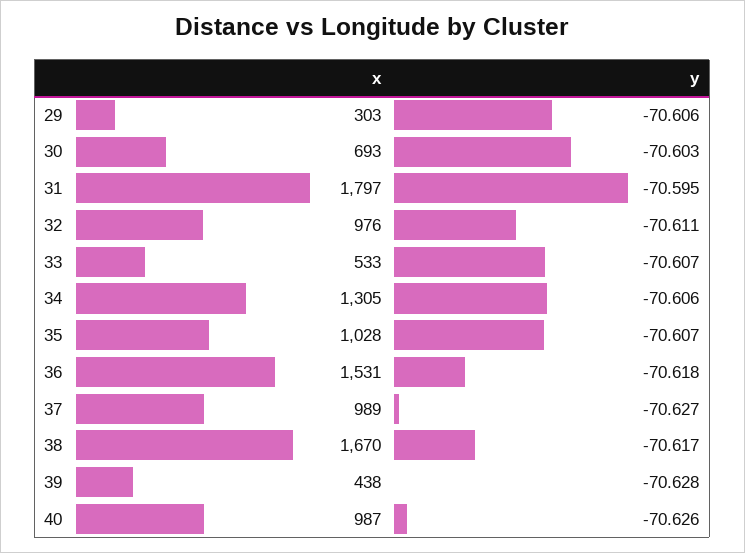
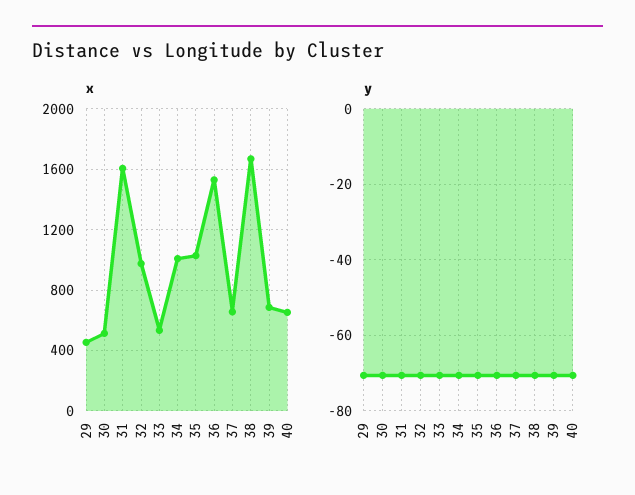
  {
    "x": {
-     "29": 303,
+     "29": 450,
-     "30": 693,
+     "30": 500,
-     "31": 1797,
+     "31": 1600,
      "32": 976,
      "33": 533,
-     "34": 1305,
+     "34": 1000,
      "35": 1028,
      "36": 1531,
-     "37": 989,
+     "37": 650,
      "38": 1670,
-     "39": 438,
+     "39": 700,
-     "40": 987
+     "40": 650
    },
    "y": {
      "29": -70.606,
      "30": -70.603,
      "31": -70.595,
      "32": -70.611,
      "33": -70.607,
      "34": -70.606,
      "35": -70.607,
      "36": -70.618,
      "37": -70.627,
      "38": -70.617,
      "39": -70.628,
      "40": -70.626
    }
  }

